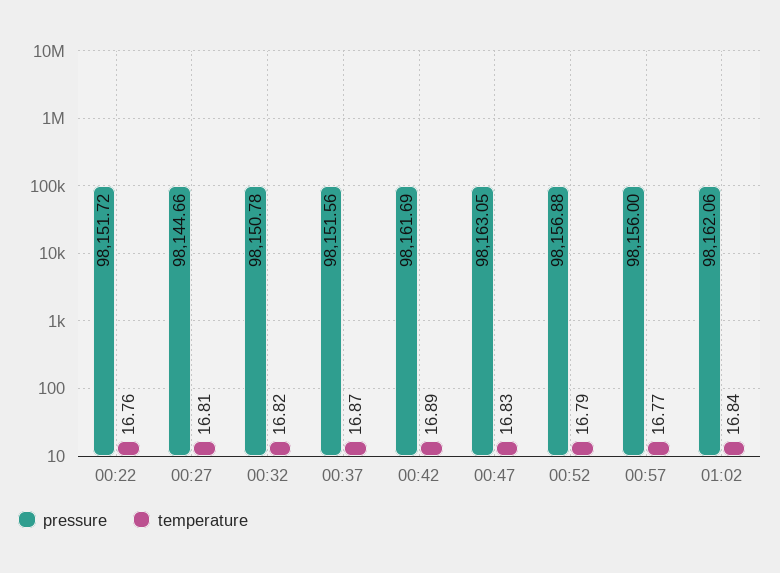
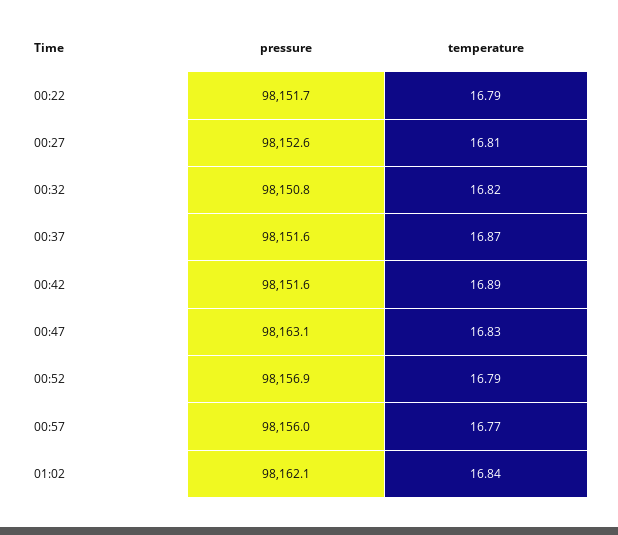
  {
    "pressure": {
      "00:22": 98151.72,
-     "00:27": 98144.66,
+     "00:27": 98152.6,
      "00:32": 98150.78,
      "00:37": 98151.56,
-     "00:42": 98161.69,
+     "00:42": 98151.6,
      "00:47": 98163.05,
      "00:52": 98156.88,
      "00:57": 98156,
      "01:02": 98162.06
    },
    "temperature": {
-     "00:22": 16.76,
+     "00:22": 16.79,
      "00:27": 16.81,
      "00:32": 16.82,
      "00:37": 16.87,
      "00:42": 16.89,
      "00:47": 16.83,
      "00:52": 16.79,
      "00:57": 16.77,
      "01:02": 16.84
    }
  }

